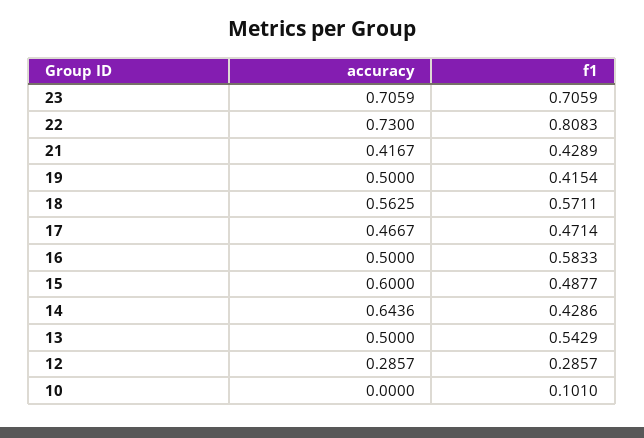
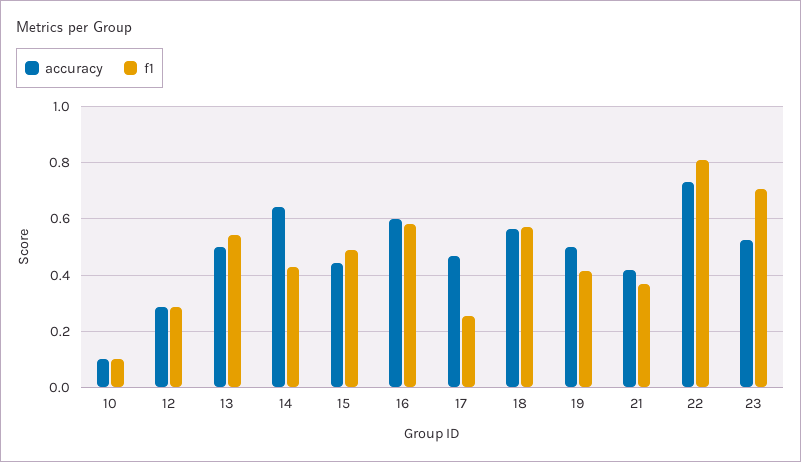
  {
    "accuracy": {
-     "23": 0.7059,
+     "23": 0.525,
      "22": 0.73,
      "21": 0.4167,
      "19": 0.5,
      "18": 0.5625,
      "17": 0.4667,
-     "16": 0.5,
+     "16": 0.6,
-     "15": 0.6,
+     "15": 0.45,
      "14": 0.6436,
      "13": 0.5,
      "12": 0.2857,
-     "10": 0
+     "10": 0.1
    },
    "f1": {
      "23": 0.7059,
      "22": 0.8083,
-     "21": 0.4289,
+     "21": 0.375,
      "19": 0.4154,
      "18": 0.5711,
-     "17": 0.4714,
+     "17": 0.25,
      "16": 0.5833,
      "15": 0.4877,
      "14": 0.4286,
      "13": 0.5429,
      "12": 0.2857,
      "10": 0.101
    }
  }

